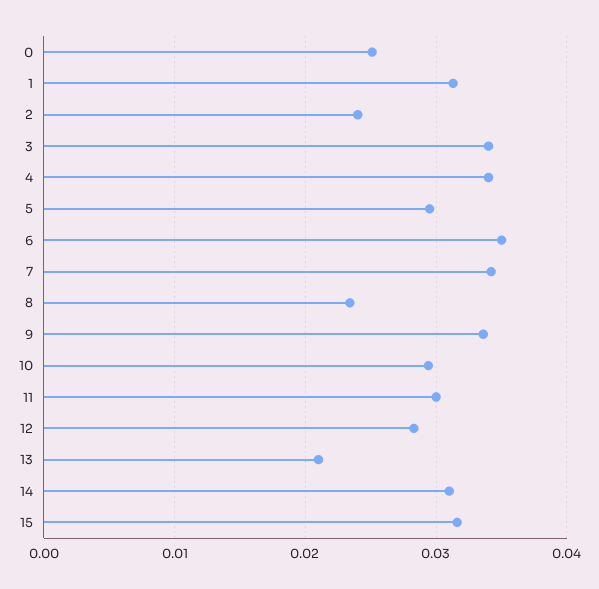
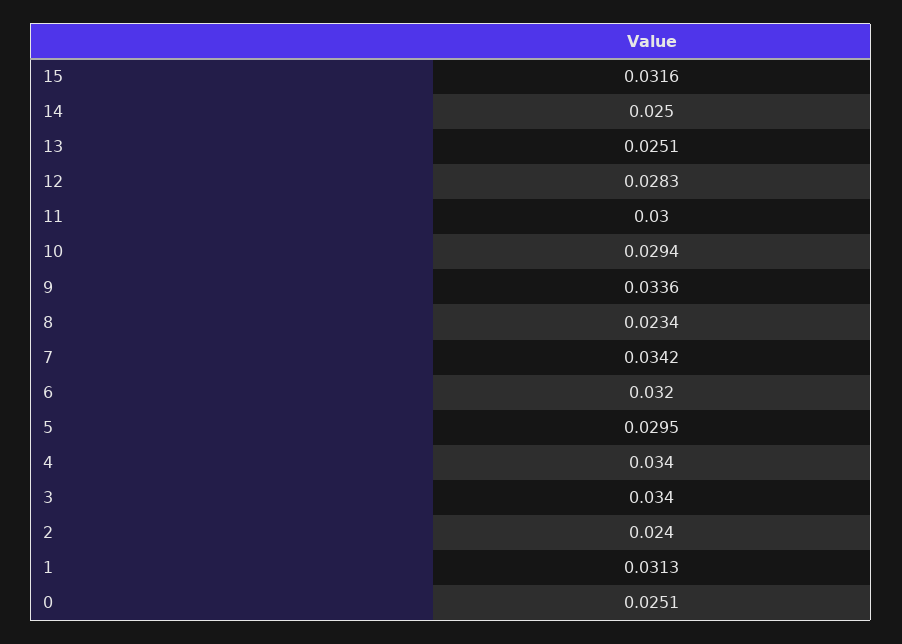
  {
    "0": 0.0251,
    "1": 0.0313,
    "2": 0.024,
    "3": 0.034,
    "4": 0.034,
    "5": 0.0295,
-   "6": 0.035,
+   "6": 0.032,
    "7": 0.0342,
    "8": 0.0234,
    "9": 0.0336,
    "10": 0.0294,
    "11": 0.03,
    "12": 0.0283,
-   "13": 0.021,
+   "13": 0.0251,
-   "14": 0.031,
+   "14": 0.025,
    "15": 0.0316
  }

